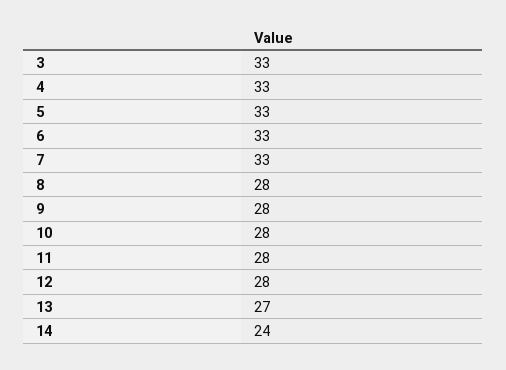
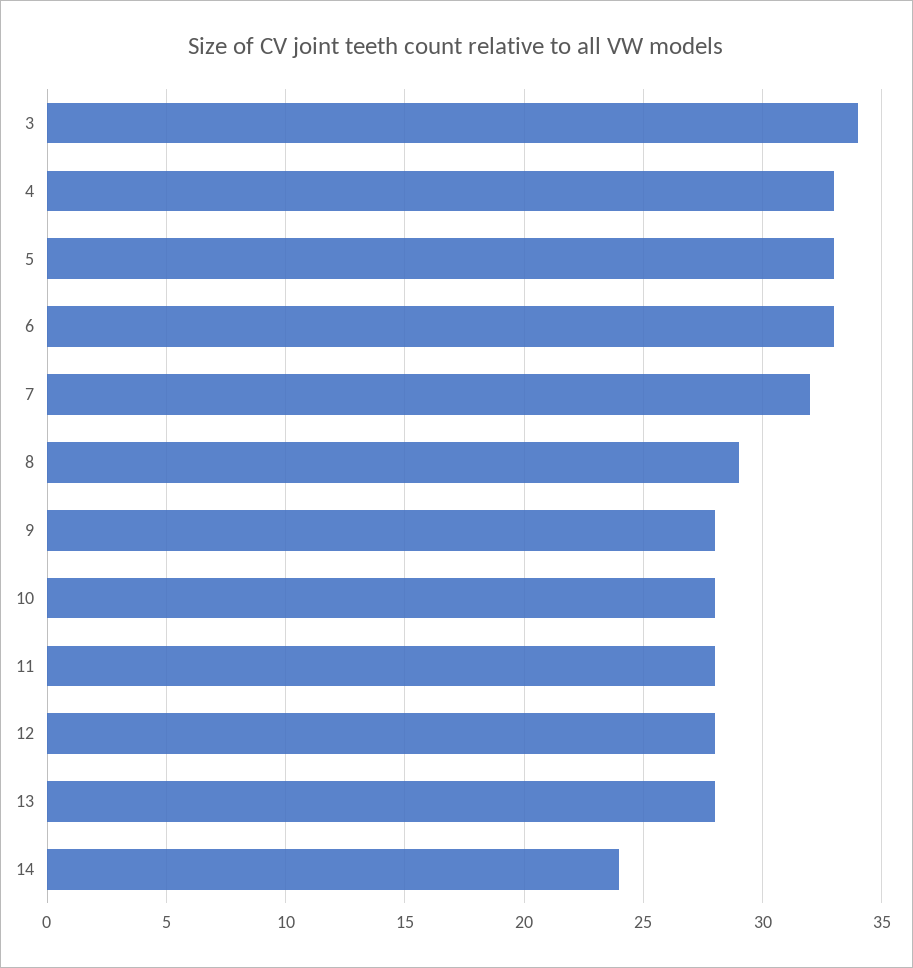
  {
-   "3": 33,
+   "3": 34,
    "4": 33,
    "5": 33,
    "6": 33,
-   "7": 33,
+   "7": 32,
-   "8": 28,
+   "8": 29,
    "9": 28,
    "10": 28,
    "11": 28,
    "12": 28,
-   "13": 27,
+   "13": 28,
    "14": 24
  }

